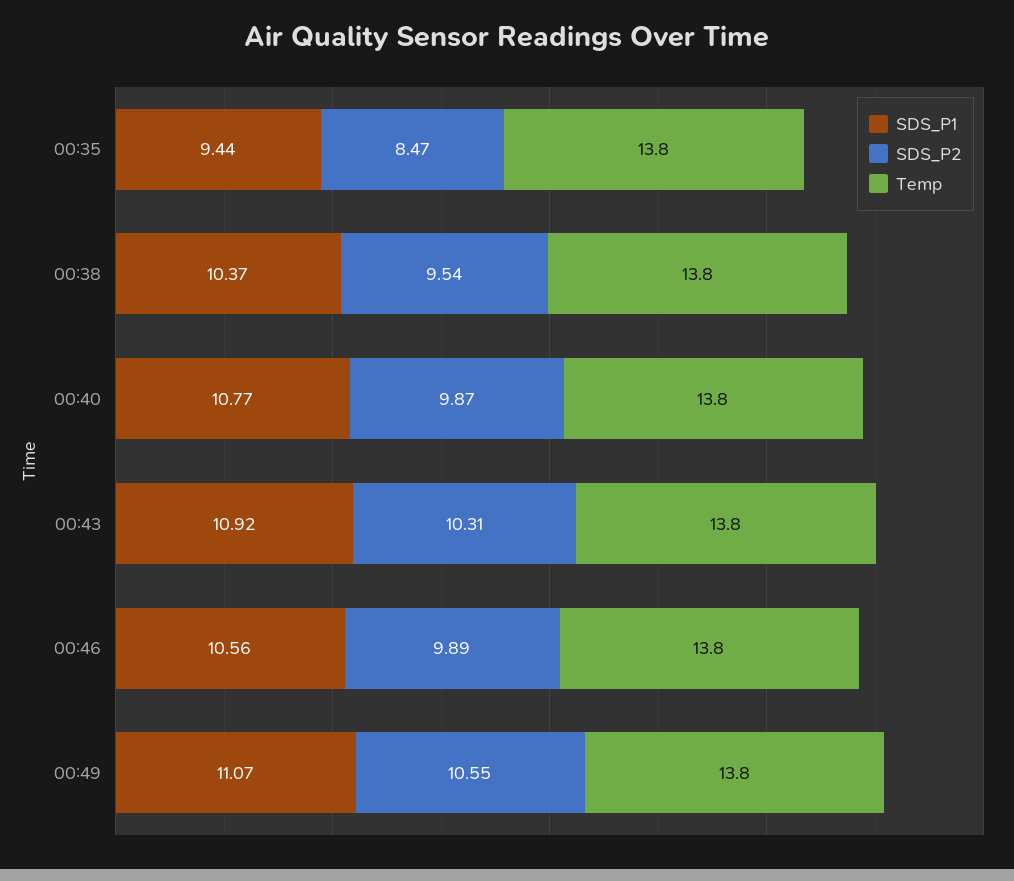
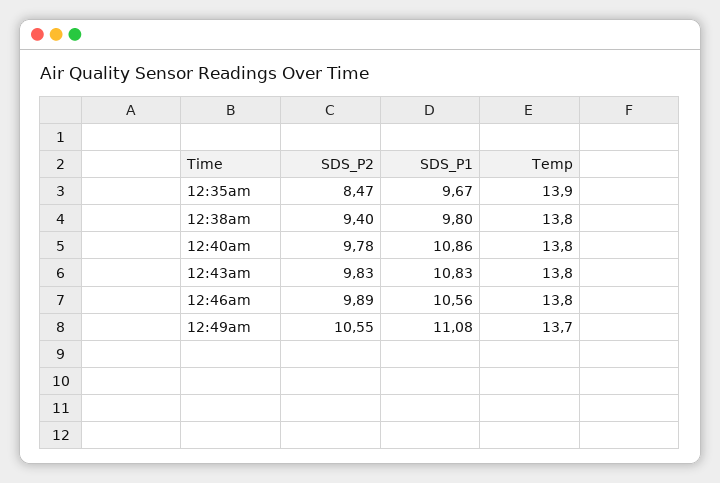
  {
    "SDS_P1": {
-     "00:35": 9.44,
+     "00:35": 9.67,
-     "00:38": 10.37,
+     "00:38": 9.8,
-     "00:40": 10.77,
+     "00:40": 10.86,
-     "00:43": 10.92,
+     "00:43": 10.83,
      "00:46": 10.56,
-     "00:49": 11.07
+     "00:49": 11.08
    },
    "SDS_P2": {
      "00:35": 8.47,
-     "00:38": 9.54,
+     "00:38": 9.4,
-     "00:40": 9.87,
+     "00:40": 9.78,
-     "00:43": 10.31,
+     "00:43": 9.83,
      "00:46": 9.89,
      "00:49": 10.55
    },
    "Temp": {
-     "00:35": 13.8,
+     "00:35": 13.9,
      "00:38": 13.8,
      "00:40": 13.8,
      "00:43": 13.8,
      "00:46": 13.8,
-     "00:49": 13.8
+     "00:49": 13.7
    }
  }

